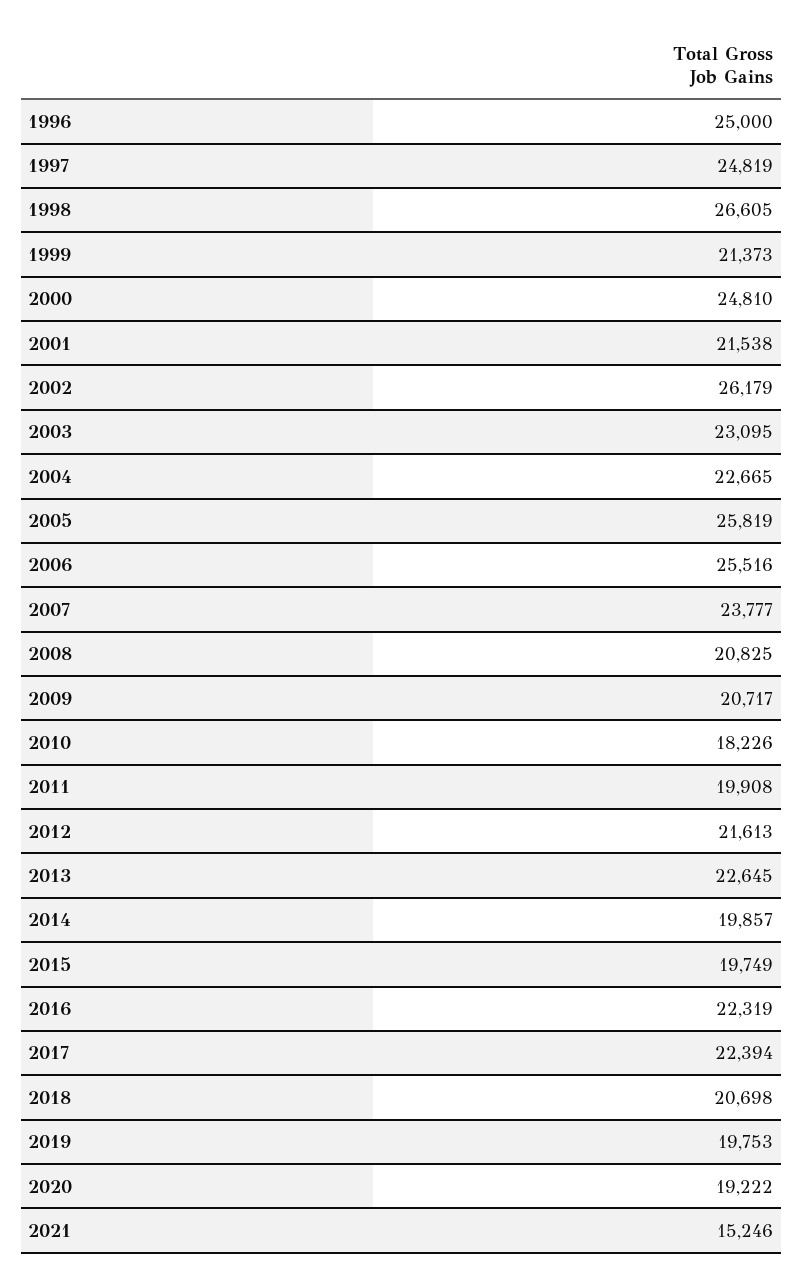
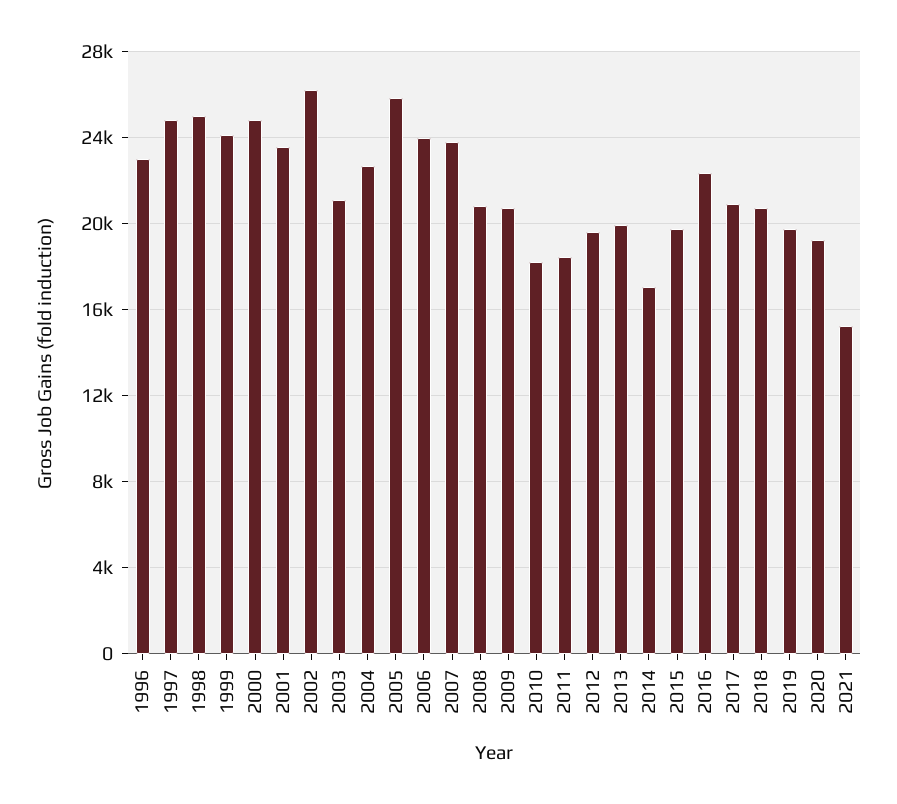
  {
-   "1996": 25000,
+   "1996": 23000,
    "1997": 24819,
-   "1998": 26605,
+   "1998": 25000,
-   "1999": 21373,
+   "1999": 24000,
    "2000": 24810,
-   "2001": 21538,
+   "2001": 23500,
    "2002": 26179,
-   "2003": 23095,
+   "2003": 21000,
    "2004": 22665,
    "2005": 25819,
-   "2006": 25516,
+   "2006": 24000,
    "2007": 23777,
    "2008": 20825,
    "2009": 20717,
    "2010": 18226,
-   "2011": 19908,
+   "2011": 18500,
-   "2012": 21613,
+   "2012": 19500,
-   "2013": 22645,
+   "2013": 20000,
-   "2014": 19857,
+   "2014": 17000,
    "2015": 19749,
    "2016": 22319,
-   "2017": 22394,
+   "2017": 21000,
    "2018": 20698,
    "2019": 19753,
    "2020": 19222,
    "2021": 15246
  }

